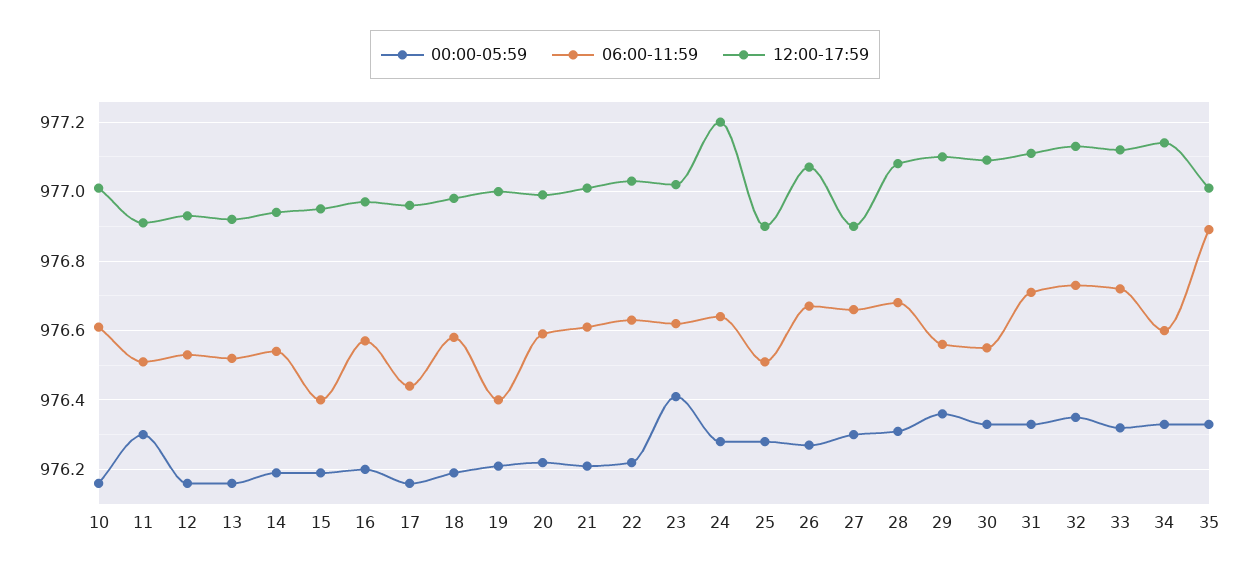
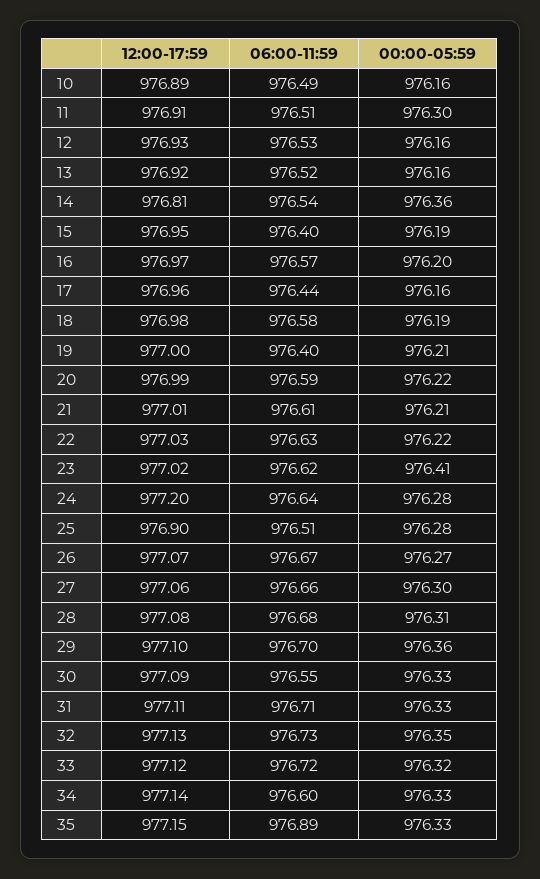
  {
    "00:00-05:59": {
      "10": 976.16,
      "11": 976.3,
      "12": 976.16,
      "13": 976.16,
-     "14": 976.2,
+     "14": 976.36,
      "15": 976.19,
      "16": 976.2,
      "17": 976.16,
      "18": 976.19,
      "19": 976.21,
      "20": 976.22,
      "21": 976.21,
      "22": 976.22,
      "23": 976.41,
      "24": 976.28,
      "25": 976.28,
      "26": 976.27,
      "27": 976.3,
      "28": 976.31,
      "29": 976.36,
      "30": 976.33,
      "31": 976.33,
      "32": 976.35,
      "33": 976.32,
      "34": 976.33,
      "35": 976.33
    },
    "06:00-11:59": {
-     "10": 976.6,
+     "10": 976.49,
      "11": 976.51,
      "12": 976.53,
      "13": 976.52,
      "14": 976.54,
      "15": 976.4,
      "16": 976.57,
      "17": 976.44,
      "18": 976.58,
      "19": 976.4,
      "20": 976.59,
      "21": 976.61,
      "22": 976.63,
      "23": 976.62,
      "24": 976.64,
      "25": 976.51,
      "26": 976.67,
      "27": 976.66,
      "28": 976.68,
-     "29": 976.55,
+     "29": 976.7,
      "30": 976.55,
      "31": 976.71,
      "32": 976.73,
      "33": 976.72,
      "34": 976.6,
      "35": 976.89
    },
    "12:00-17:59": {
-     "10": 977,
+     "10": 976.89,
      "11": 976.91,
      "12": 976.93,
      "13": 976.92,
-     "14": 976.95,
+     "14": 976.81,
      "15": 976.95,
      "16": 976.97,
      "17": 976.96,
      "18": 976.98,
      "19": 977,
      "20": 976.99,
      "21": 977.01,
      "22": 977.03,
      "23": 977.02,
      "24": 977.2,
      "25": 976.9,
      "26": 977.07,
-     "27": 976.9,
+     "27": 977.06,
      "28": 977.08,
      "29": 977.1,
      "30": 977.09,
      "31": 977.11,
      "32": 977.13,
      "33": 977.12,
      "34": 977.14,
-     "35": 977
+     "35": 977.15
    }
  }

